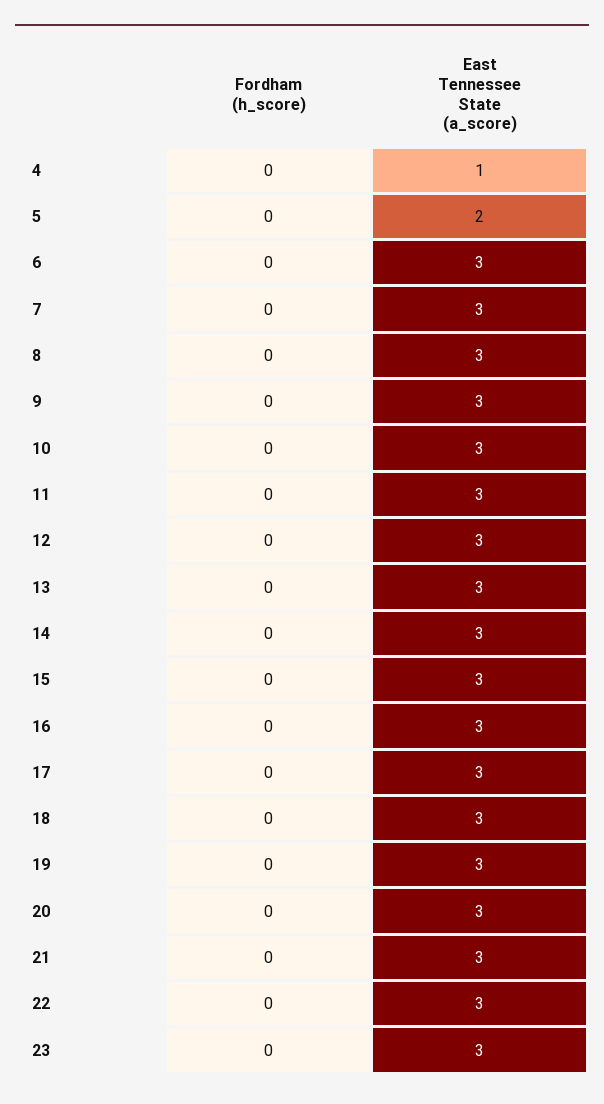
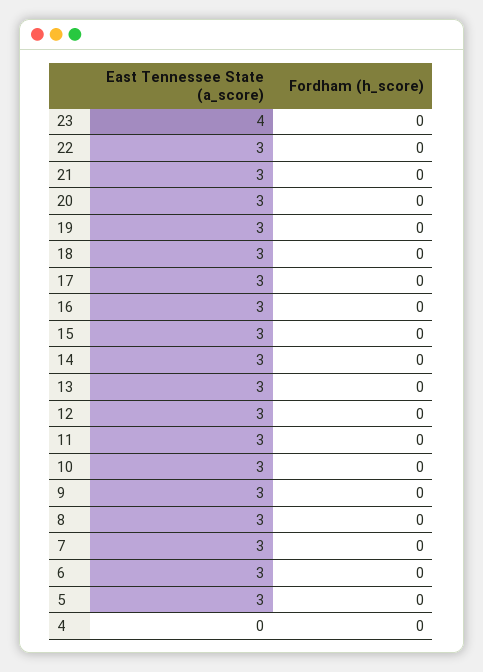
  {
    "Fordham (h_score)": {
      "4": 0,
      "5": 0,
      "6": 0,
      "7": 0,
      "8": 0,
      "9": 0,
      "10": 0,
      "11": 0,
      "12": 0,
      "13": 0,
      "14": 0,
      "15": 0,
      "16": 0,
      "17": 0,
      "18": 0,
      "19": 0,
      "20": 0,
      "21": 0,
      "22": 0,
      "23": 0
    },
    "East Tennessee State (a_score)": {
-     "4": 1,
+     "4": 0,
-     "5": 2,
+     "5": 3,
      "6": 3,
      "7": 3,
      "8": 3,
      "9": 3,
      "10": 3,
      "11": 3,
      "12": 3,
      "13": 3,
      "14": 3,
      "15": 3,
      "16": 3,
      "17": 3,
      "18": 3,
      "19": 3,
      "20": 3,
      "21": 3,
      "22": 3,
-     "23": 3
+     "23": 4
    }
  }

